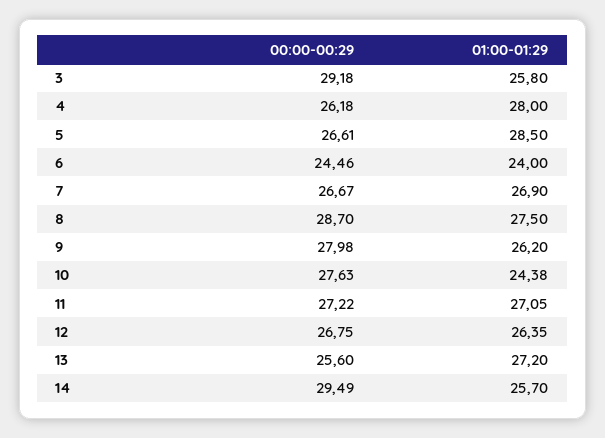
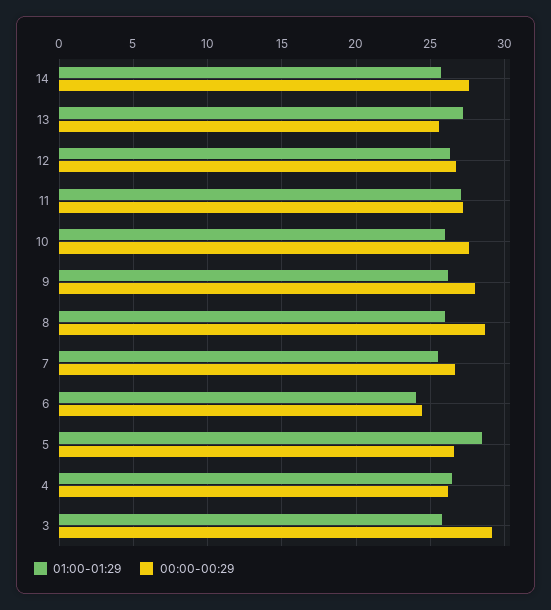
  {
    "00:00-00:29": {
      "3": 29.18,
      "4": 26.18,
      "5": 26.61,
      "6": 24.46,
      "7": 26.67,
      "8": 28.7,
      "9": 27.98,
      "10": 27.63,
      "11": 27.22,
      "12": 26.75,
      "13": 25.6,
-     "14": 29.49
+     "14": 27.5
    },
    "01:00-01:29": {
      "3": 25.8,
-     "4": 28,
+     "4": 26.5,
      "5": 28.5,
      "6": 24,
-     "7": 26.9,
+     "7": 25.5,
-     "8": 27.5,
+     "8": 26,
      "9": 26.2,
-     "10": 24.38,
+     "10": 26,
      "11": 27.05,
      "12": 26.35,
      "13": 27.2,
      "14": 25.7
    }
  }

